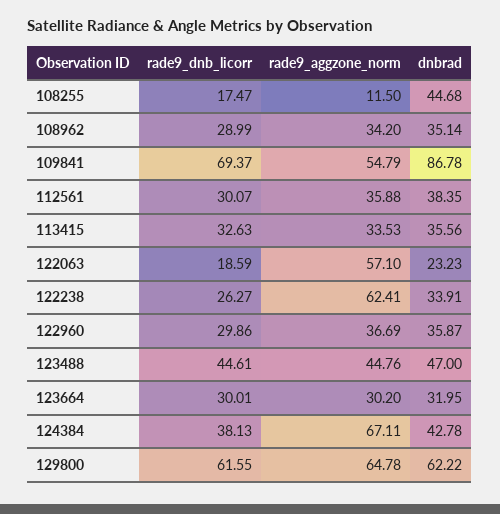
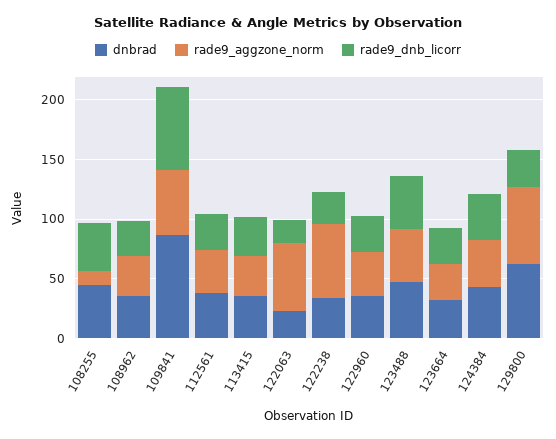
  {
    "rade9_dnb_licorr": {
-     "108255": 17.47,
+     "108255": 40,
      "108962": 28.99,
      "109841": 69.37,
      "112561": 30.07,
      "113415": 32.63,
      "122063": 18.59,
      "122238": 26.27,
      "122960": 29.86,
      "123488": 44.61,
      "123664": 30.01,
      "124384": 38.13,
-     "129800": 61.55
+     "129800": 30
    },
    "rade9_aggzone_norm": {
      "108255": 11.5,
      "108962": 34.2,
      "109841": 54.79,
      "112561": 35.88,
      "113415": 33.53,
      "122063": 57.1,
      "122238": 62.41,
      "122960": 36.69,
      "123488": 44.76,
      "123664": 30.2,
-     "124384": 67.11,
+     "124384": 40,
      "129800": 64.78
    },
    "dnbrad": {
      "108255": 44.68,
      "108962": 35.14,
      "109841": 86.78,
      "112561": 38.35,
      "113415": 35.56,
      "122063": 23.23,
      "122238": 33.91,
      "122960": 35.87,
      "123488": 47,
      "123664": 31.95,
      "124384": 42.78,
      "129800": 62.22
    }
  }

